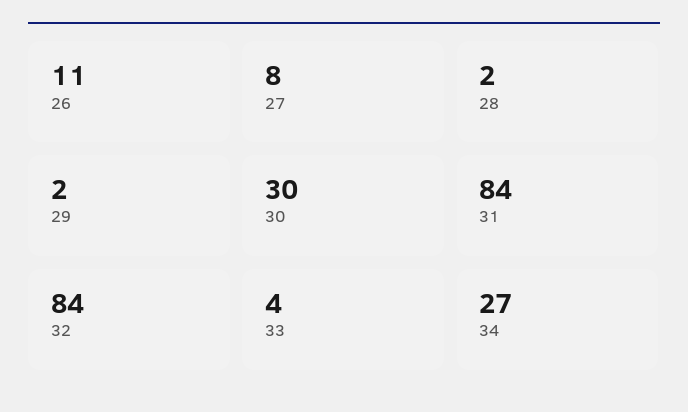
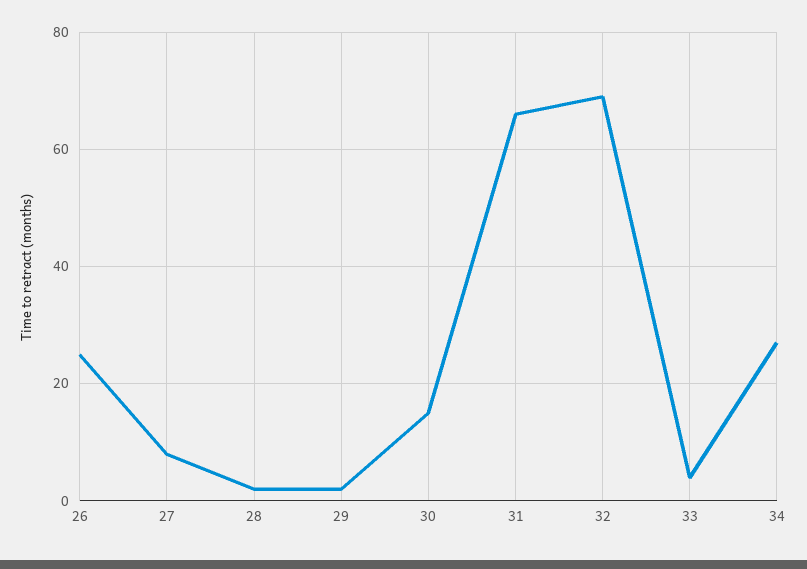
  {
-   "26": 11,
+   "26": 25,
    "27": 8,
    "28": 2,
    "29": 2,
-   "30": 30,
+   "30": 15,
-   "31": 84,
+   "31": 65,
-   "32": 84,
+   "32": 70,
    "33": 4,
    "34": 27
  }

